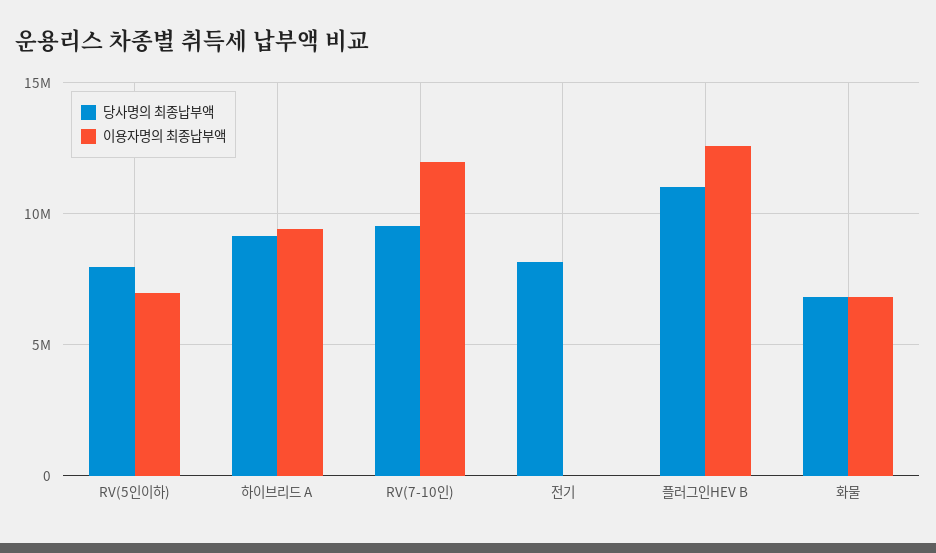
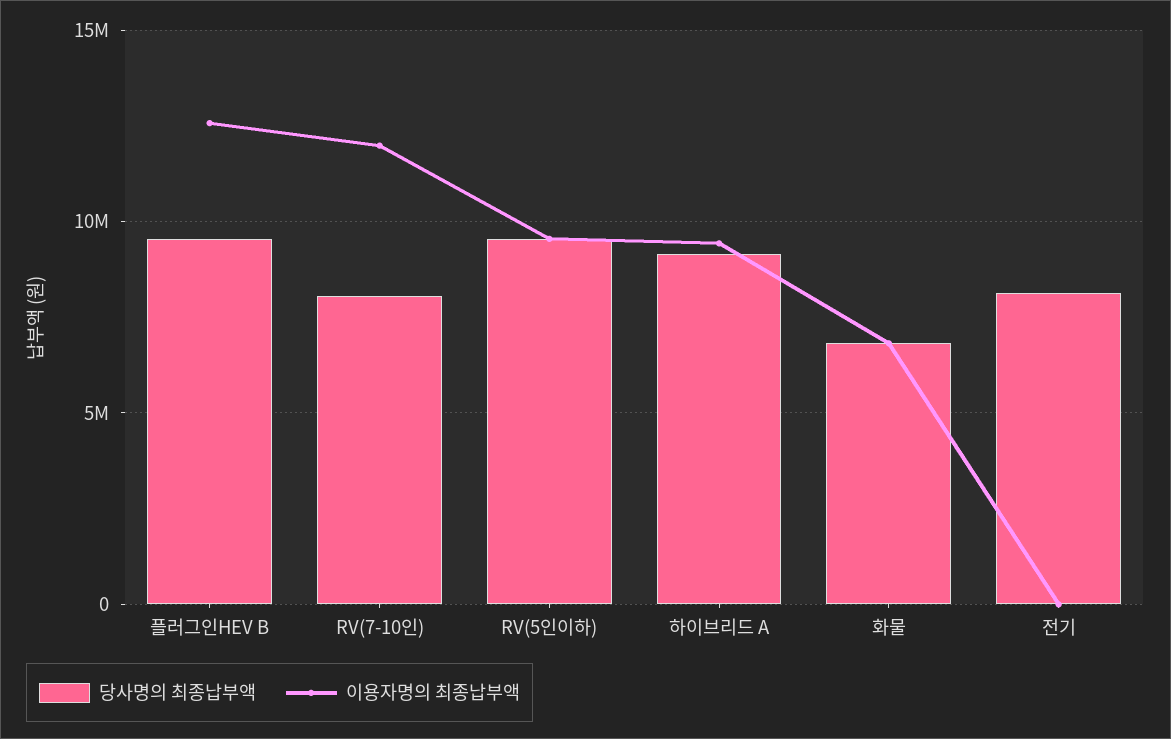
  {
    "당사명의 최종납부액": {
-     "RV(5인이하)": 8000000,
+     "RV(5인이하)": 9500000,
      "하이브리드 A": 9000000,
-     "RV(7-10인)": 9500000,
+     "RV(7-10인)": 8000000,
      "전기": 8000000,
-     "플러그인HEV B": 11000000,
+     "플러그인HEV B": 9500000,
      "화물": 7000000
    },
    "이용자명의 최종납부액": {
-     "RV(5인이하)": 7000000,
+     "RV(5인이하)": 9500000,
      "하이브리드 A": 9500000,
      "RV(7-10인)": 12000000,
      "전기": 0,
      "플러그인HEV B": 12500000,
      "화물": 7000000
    }
  }

